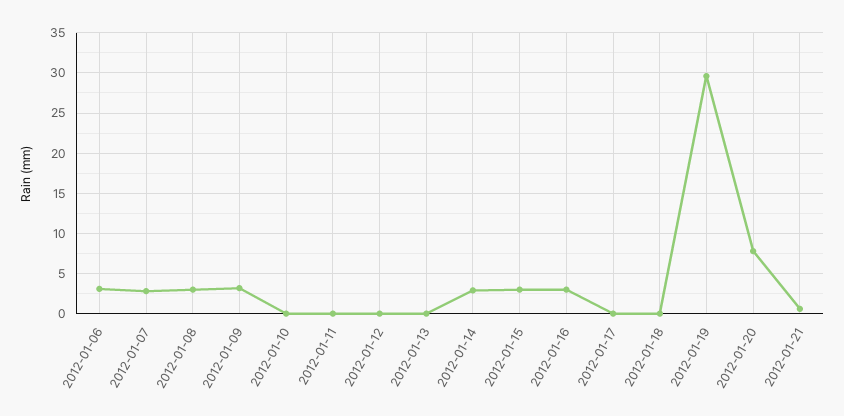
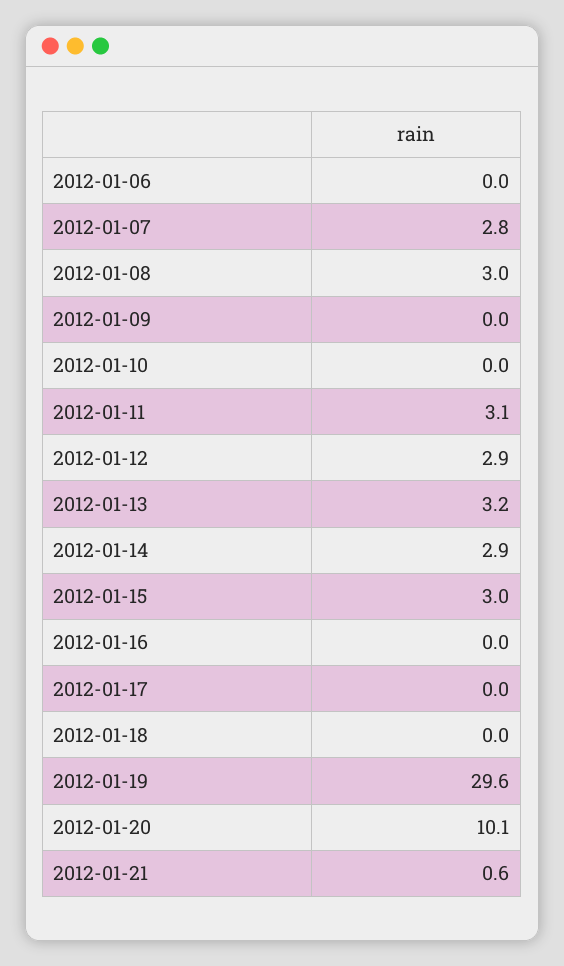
  {
-   "2012-01-06": 3,
+   "2012-01-06": 0,
    "2012-01-07": 2.8,
    "2012-01-08": 3,
-   "2012-01-09": 3,
+   "2012-01-09": 0,
    "2012-01-10": 0,
-   "2012-01-11": 0,
+   "2012-01-11": 3.1,
-   "2012-01-12": 0,
+   "2012-01-12": 2.9,
-   "2012-01-13": 0,
+   "2012-01-13": 3.2,
    "2012-01-14": 2.9,
    "2012-01-15": 3,
-   "2012-01-16": 3,
+   "2012-01-16": 0,
    "2012-01-17": 0,
    "2012-01-18": 0,
    "2012-01-19": 29.6,
-   "2012-01-20": 8,
+   "2012-01-20": 10.1,
    "2012-01-21": 0.6
  }

